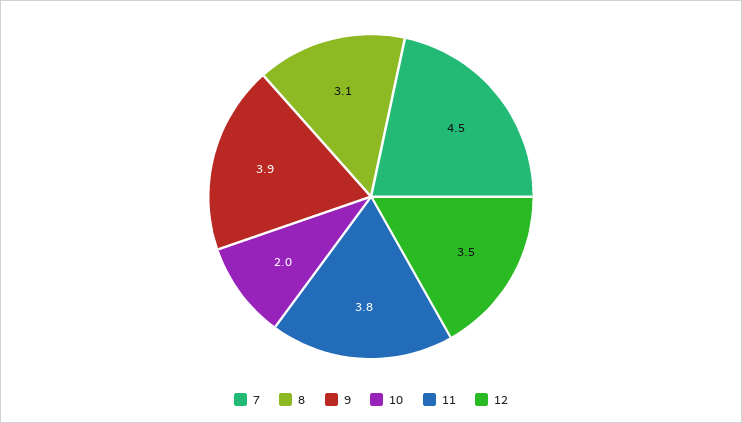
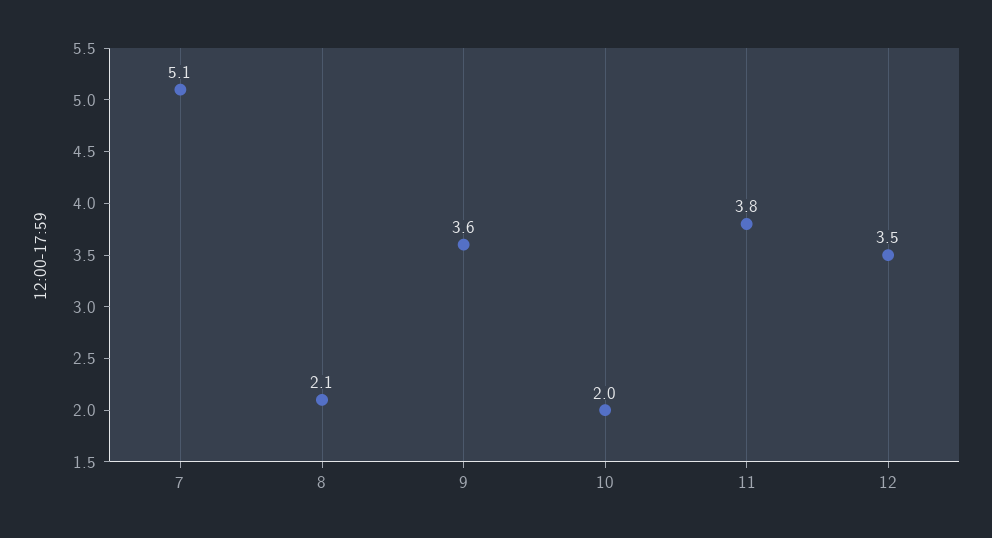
  {
-   "7": 4.5,
+   "7": 5.1,
-   "8": 3.1,
+   "8": 2.1,
-   "9": 3.9,
+   "9": 3.6,
    "10": 2,
    "11": 3.8,
    "12": 3.5
  }

